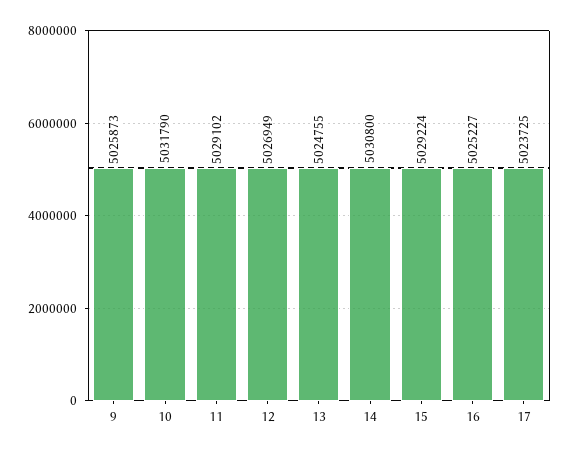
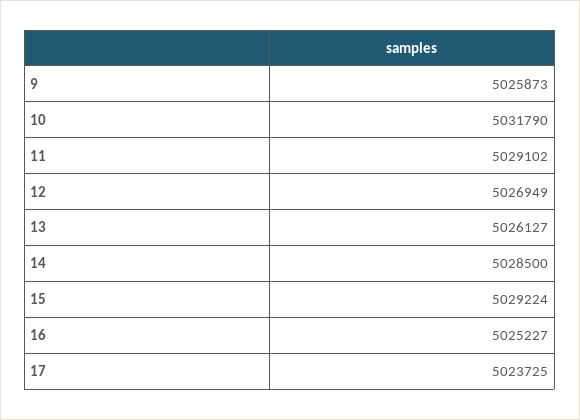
  {
    "9": 5025873,
    "10": 5031790,
    "11": 5029102,
    "12": 5026949,
-   "13": 5024755,
+   "13": 5026127,
-   "14": 5030800,
+   "14": 5028500,
    "15": 5029224,
    "16": 5025227,
    "17": 5023725
  }

